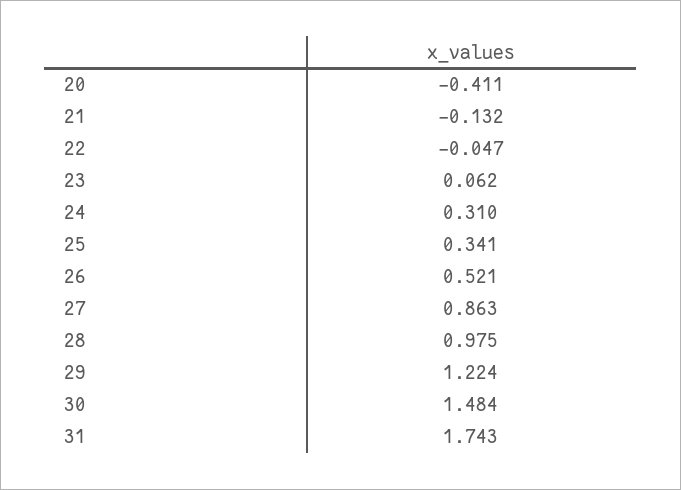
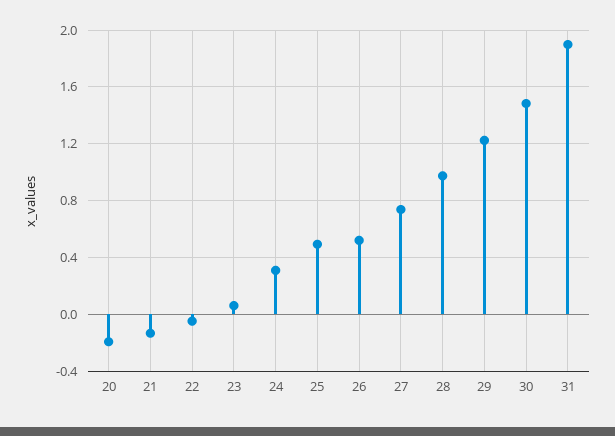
  {
-   "20": -0.411,
+   "20": -0.2,
    "21": -0.132,
    "22": -0.047,
    "23": 0.062,
    "24": 0.31,
-   "25": 0.341,
+   "25": 0.5,
    "26": 0.521,
-   "27": 0.863,
+   "27": 0.75,
    "28": 0.975,
    "29": 1.224,
    "30": 1.484,
-   "31": 1.743
+   "31": 1.9
  }

